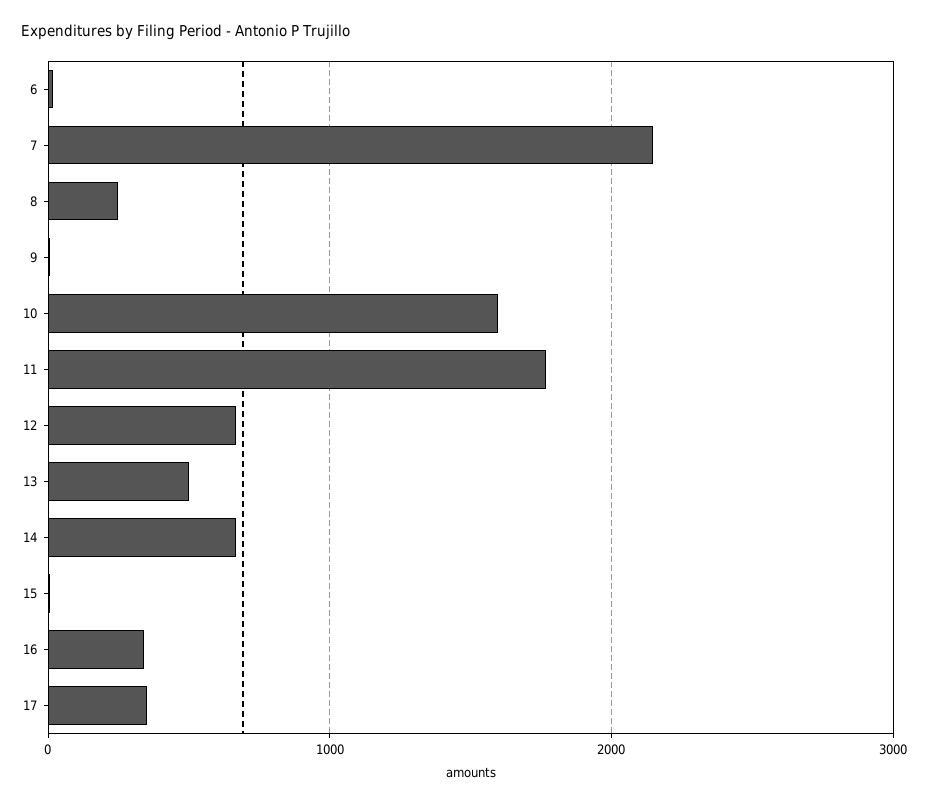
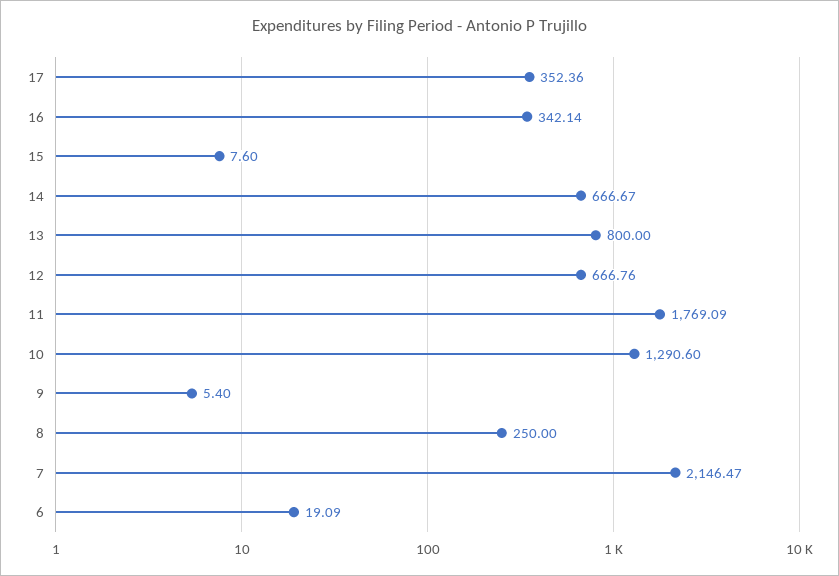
  {
    "6": 19.09,
    "7": 2146.47,
    "8": 250,
    "9": 5.4,
-   "10": 1600,
+   "10": 1290.6,
    "11": 1769.09,
    "12": 666.76,
-   "13": 500,
+   "13": 800,
    "14": 666.67,
    "15": 7.6,
    "16": 342.14,
    "17": 352.36
  }

